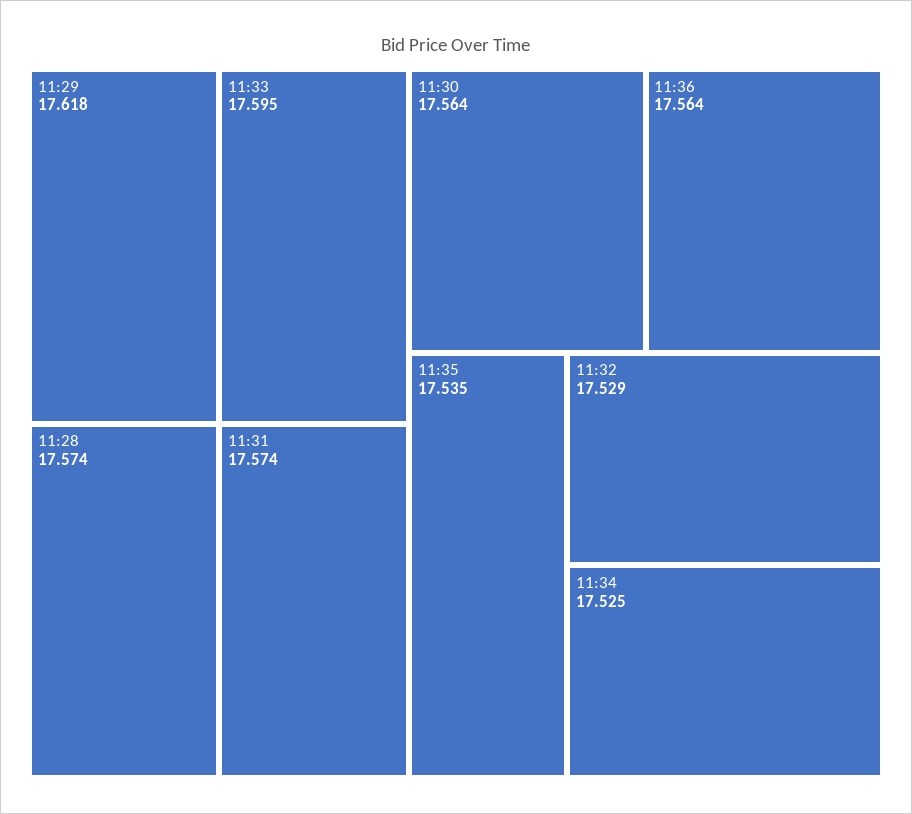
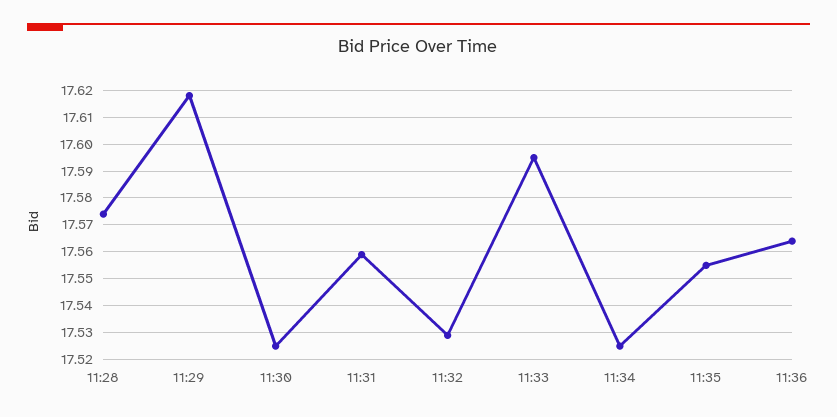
  {
    "11:29": 17.618,
    "11:33": 17.595,
    "11:28": 17.574,
-   "11:31": 17.574,
+   "11:31": 17.56,
-   "11:30": 17.564,
+   "11:30": 17.525,
    "11:36": 17.564,
-   "11:35": 17.535,
+   "11:35": 17.555,
    "11:32": 17.529,
    "11:34": 17.525
  }

